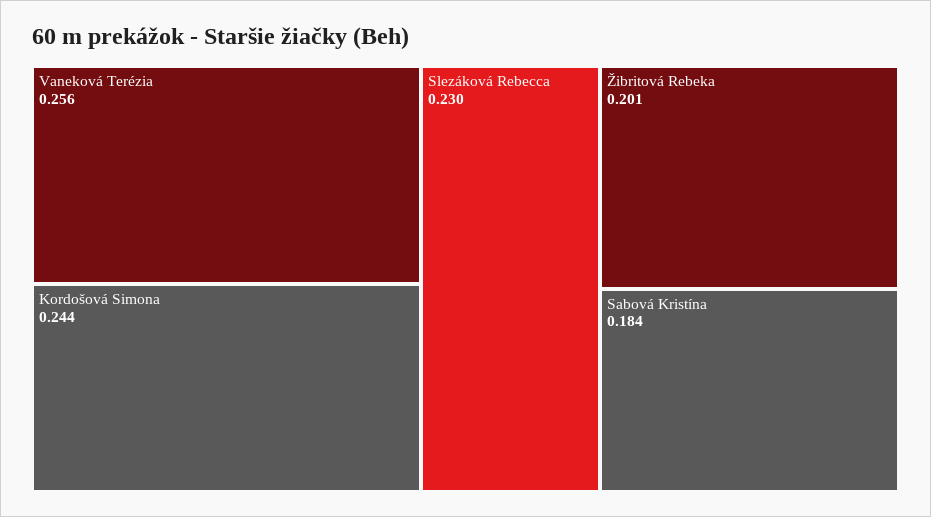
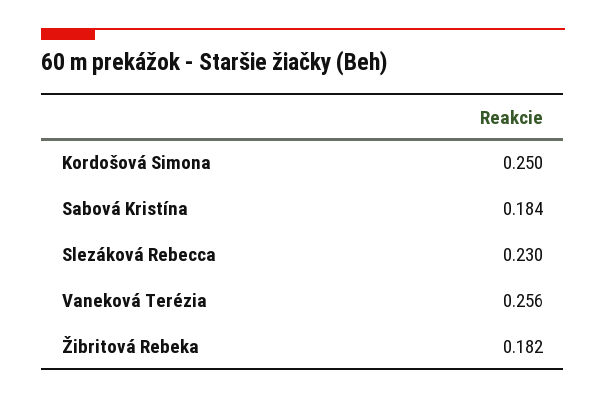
  {
    "Vaneková Terézia": 0.256,
-   "Kordošová Simona": 0.244,
+   "Kordošová Simona": 0.25,
    "Slezáková Rebecca": 0.23,
-   "Žibritová Rebeka": 0.201,
+   "Žibritová Rebeka": 0.182,
    "Sabová Kristína": 0.184
  }

